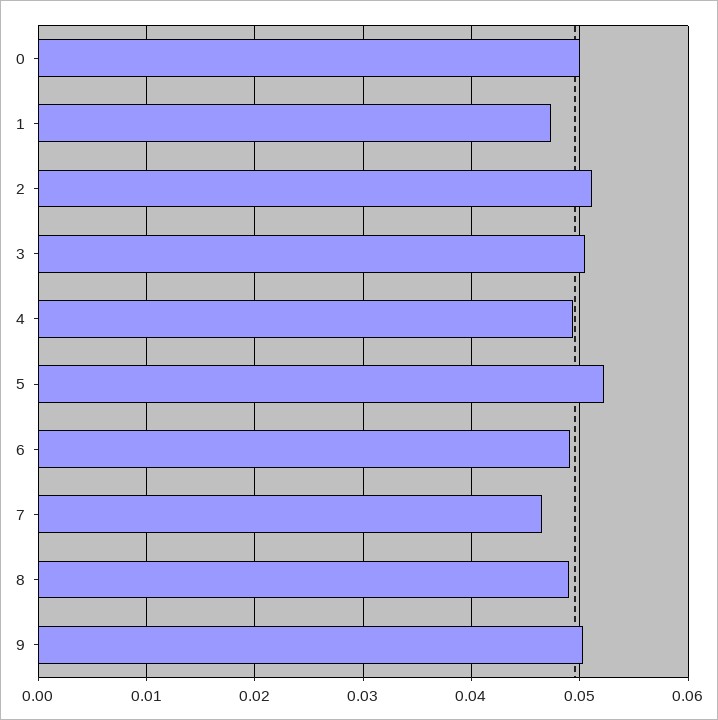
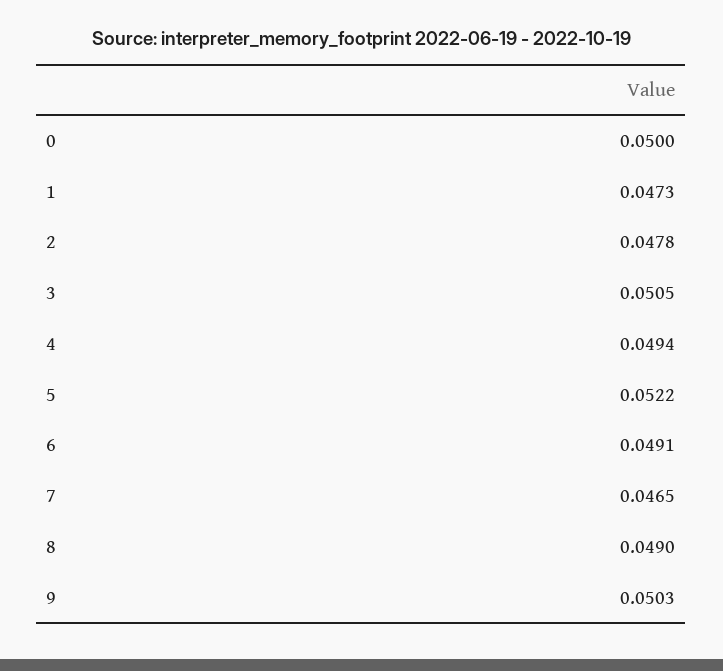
  {
    "0": 0.05,
    "1": 0.0473,
-   "2": 0.051,
+   "2": 0.0478,
    "3": 0.0505,
    "4": 0.0494,
    "5": 0.0522,
    "6": 0.0491,
    "7": 0.0465,
    "8": 0.049,
    "9": 0.0503
  }

